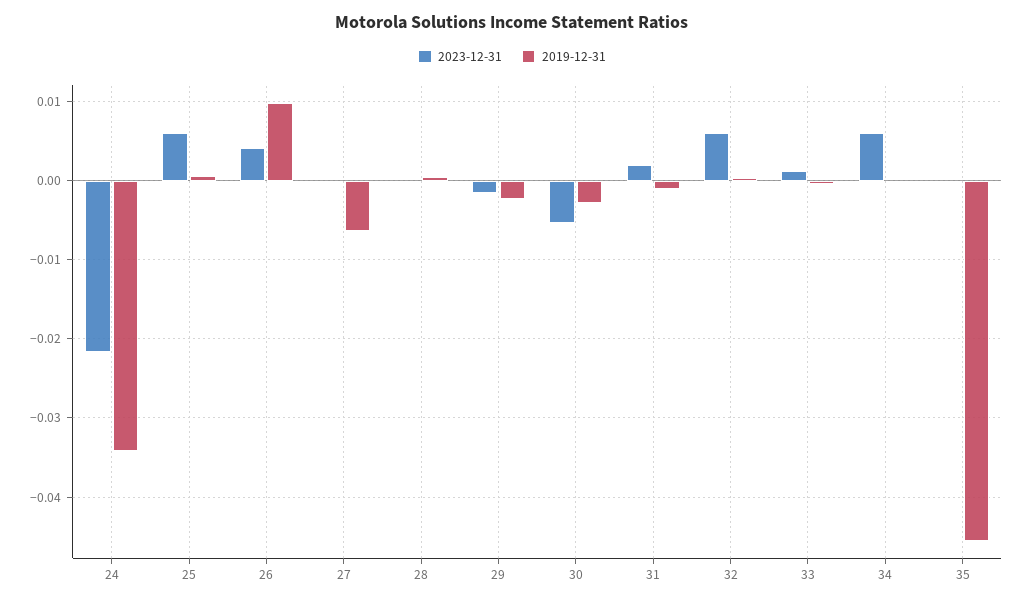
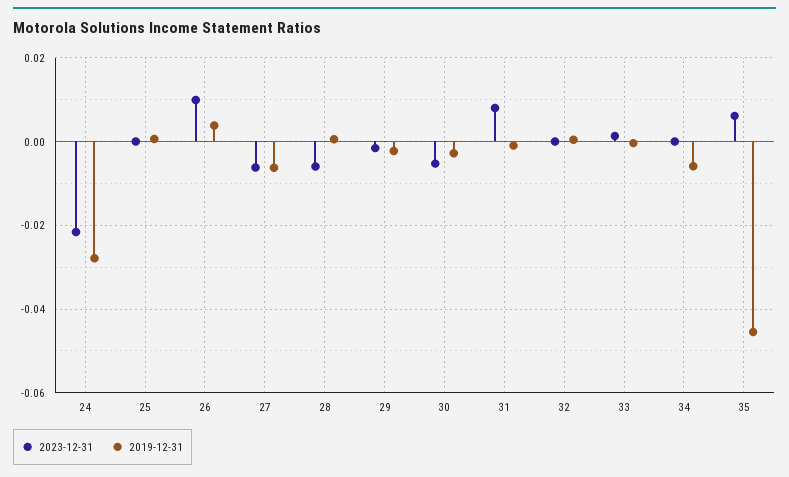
  {
    "2023-12-31": {
      "24": -0.022,
-     "25": 0.006,
+     "25": 0,
-     "26": 0.004,
+     "26": 0.01,
-     "27": 0,
+     "27": -0.006,
-     "28": 0,
+     "28": -0.006,
      "29": -0.002,
      "30": -0.005,
-     "31": 0.002,
+     "31": 0.008,
-     "32": 0.006,
+     "32": 0,
      "33": 0.001,
-     "34": 0.006,
+     "34": 0,
-     "35": 0
+     "35": 0.006
    },
    "2019-12-31": {
-     "24": -0.034,
+     "24": -0.028,
      "25": 0.001,
-     "26": 0.01,
+     "26": 0.004,
      "27": -0.006,
      "28": 0.001,
      "29": -0.002,
      "30": -0.003,
      "31": -0.001,
      "32": 0,
      "33": 0,
-     "34": 0,
+     "34": -0.006,
      "35": -0.046
    }
  }

